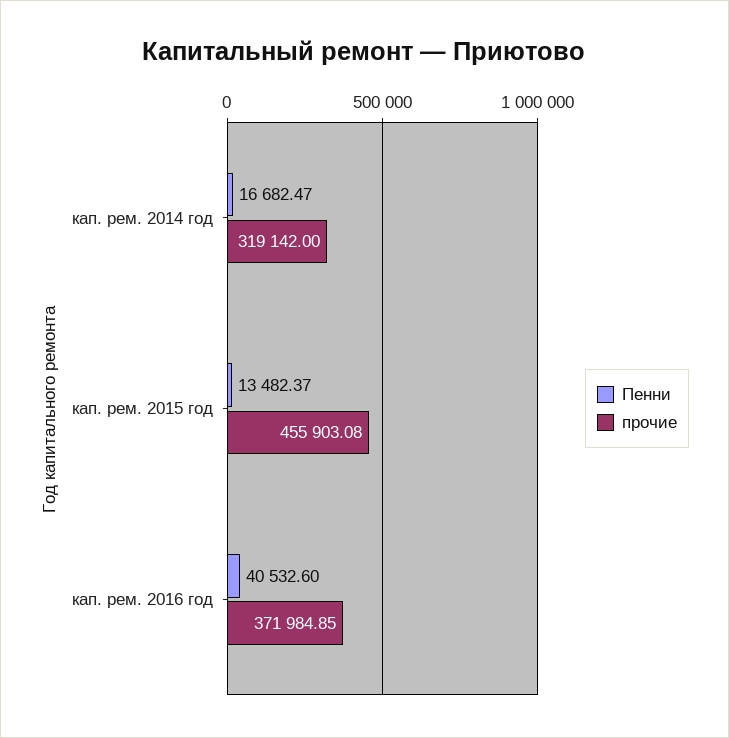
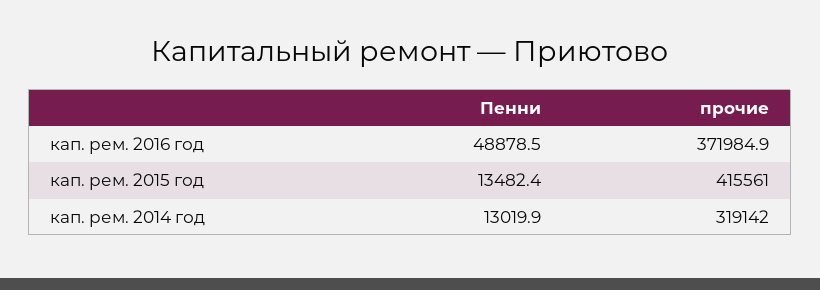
  {
    "Пенни": {
-     "кап. рем. 2014 год": 16682.47,
+     "кап. рем. 2014 год": 13019.9,
      "кап. рем. 2015 год": 13482.37,
-     "кап. рем. 2016 год": 40532.6
+     "кап. рем. 2016 год": 48878.5
    },
    "прочие": {
      "кап. рем. 2014 год": 319142,
-     "кап. рем. 2015 год": 455903.08,
+     "кап. рем. 2015 год": 415561,
      "кап. рем. 2016 год": 371984.85
    }
  }

